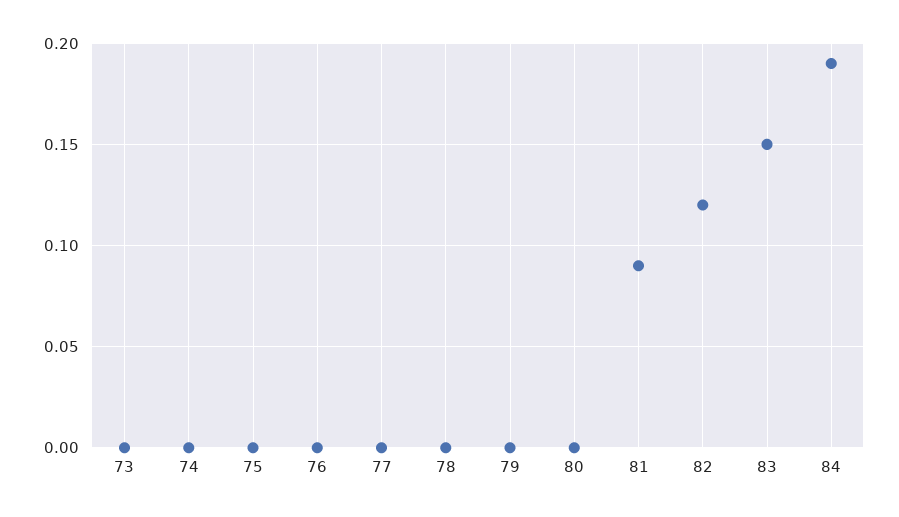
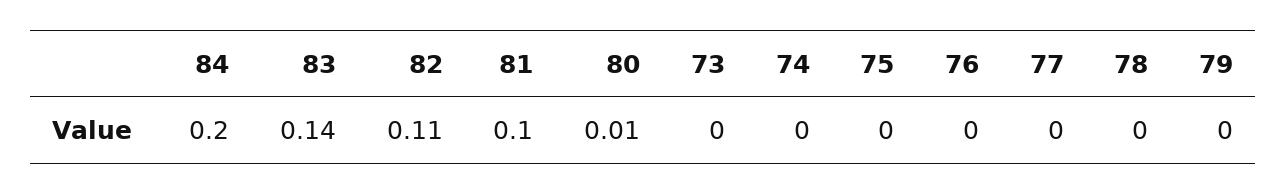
  {
    "73": 0,
    "74": 0,
    "75": 0,
    "76": 0,
    "77": 0,
    "78": 0,
    "79": 0,
-   "80": 0,
+   "80": 0.01,
-   "81": 0.09,
+   "81": 0.1,
-   "82": 0.12,
+   "82": 0.11,
-   "83": 0.15,
+   "83": 0.14,
-   "84": 0.19
+   "84": 0.2
  }

